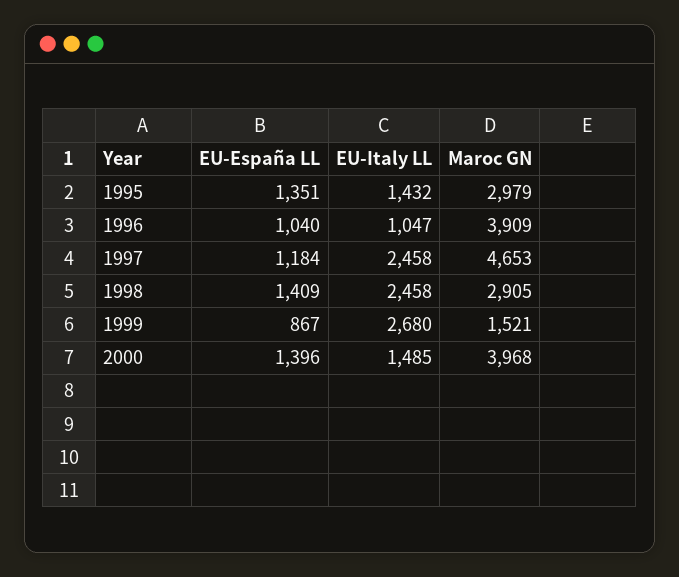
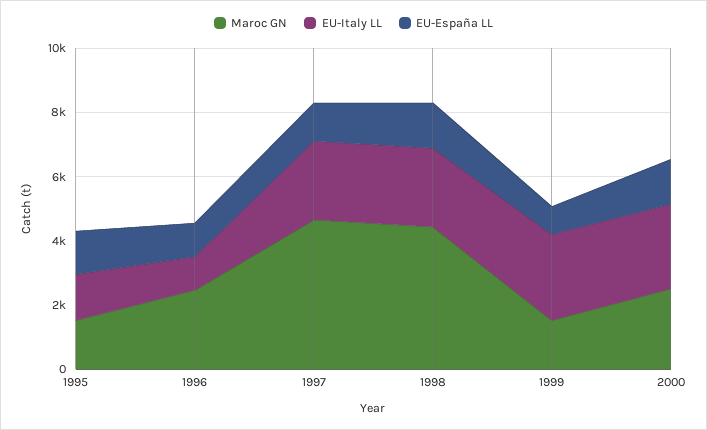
  {
    "EU-España LL": {
      "1995": 1351,
      "1996": 1040,
      "1997": 1184,
      "1998": 1409,
      "1999": 867,
      "2000": 1396
    },
    "EU-Italy LL": {
      "1995": 1432,
      "1996": 1047,
      "1997": 2458,
      "1998": 2458,
      "1999": 2680,
-     "2000": 1485
+     "2000": 2500
    },
    "Maroc GN": {
-     "1995": 2979,
+     "1995": 1500,
-     "1996": 3909,
+     "1996": 2500,
      "1997": 4653,
-     "1998": 2905,
+     "1998": 4500,
      "1999": 1521,
-     "2000": 3968
+     "2000": 2500
    }
  }

